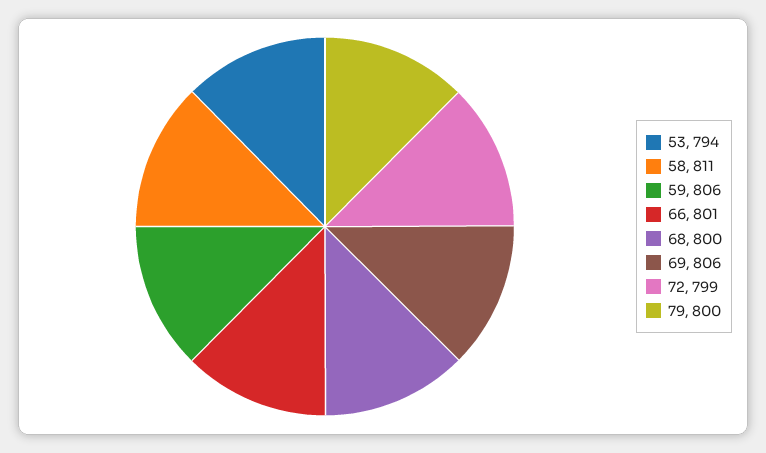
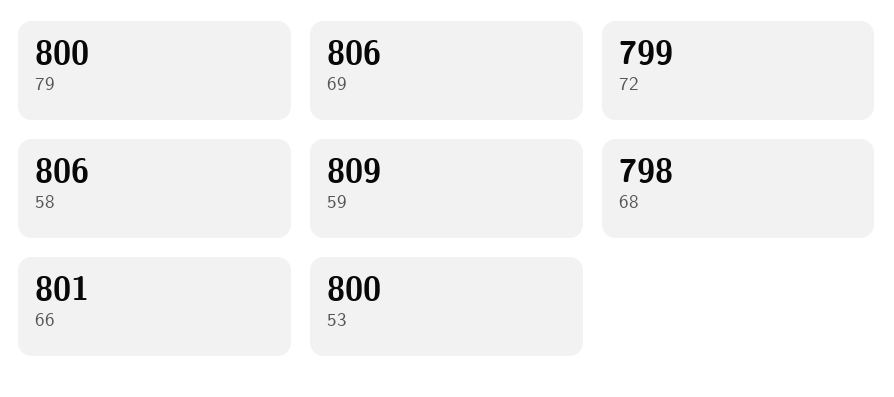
  {
-   "53": 794,
+   "53": 800,
-   "58": 811,
+   "58": 806,
-   "59": 806,
+   "59": 809,
    "66": 801,
-   "68": 800,
+   "68": 798,
    "69": 806,
    "72": 799,
    "79": 800
  }

